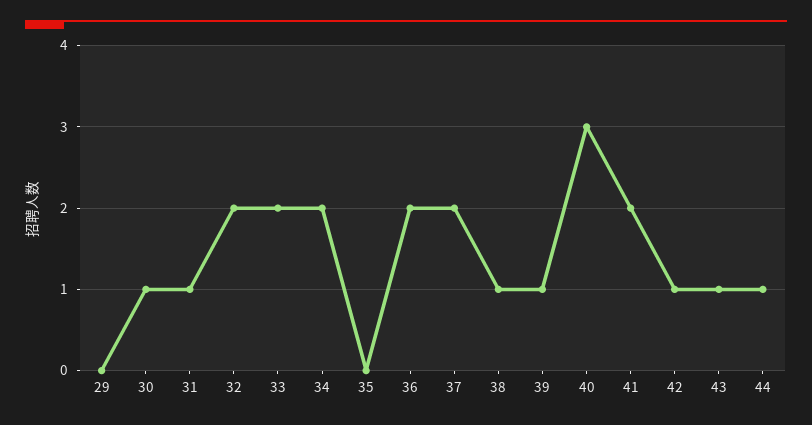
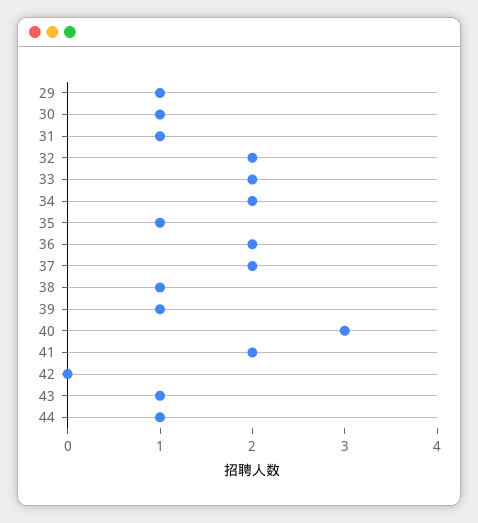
  {
-   "29": 0,
+   "29": 1,
    "30": 1,
    "31": 1,
    "32": 2,
    "33": 2,
    "34": 2,
-   "35": 0,
+   "35": 1,
    "36": 2,
    "37": 2,
    "38": 1,
    "39": 1,
    "40": 3,
    "41": 2,
-   "42": 1,
+   "42": 0,
    "43": 1,
    "44": 1
  }

